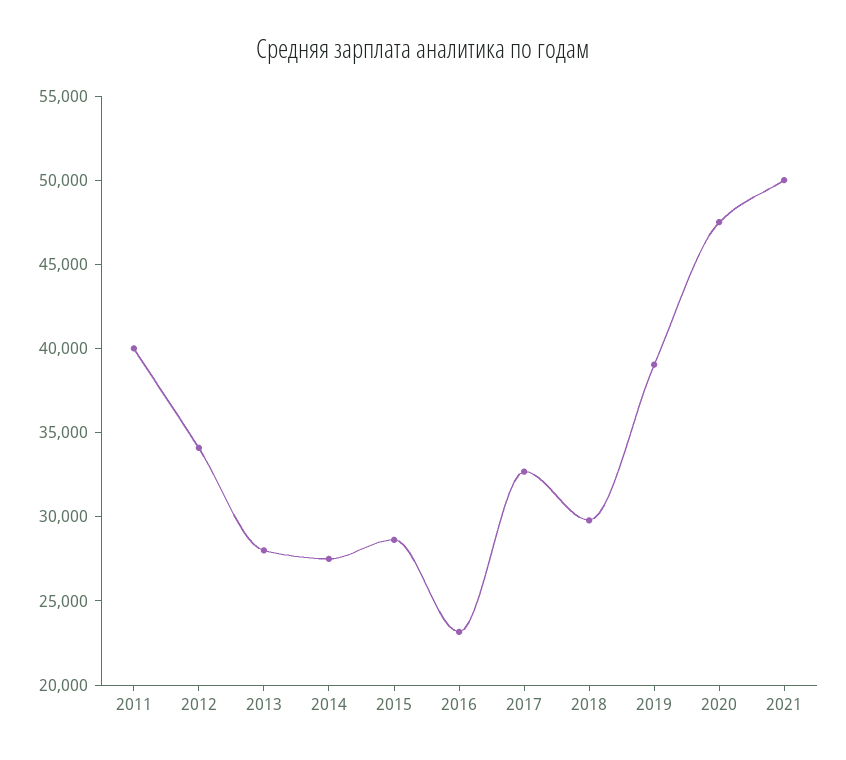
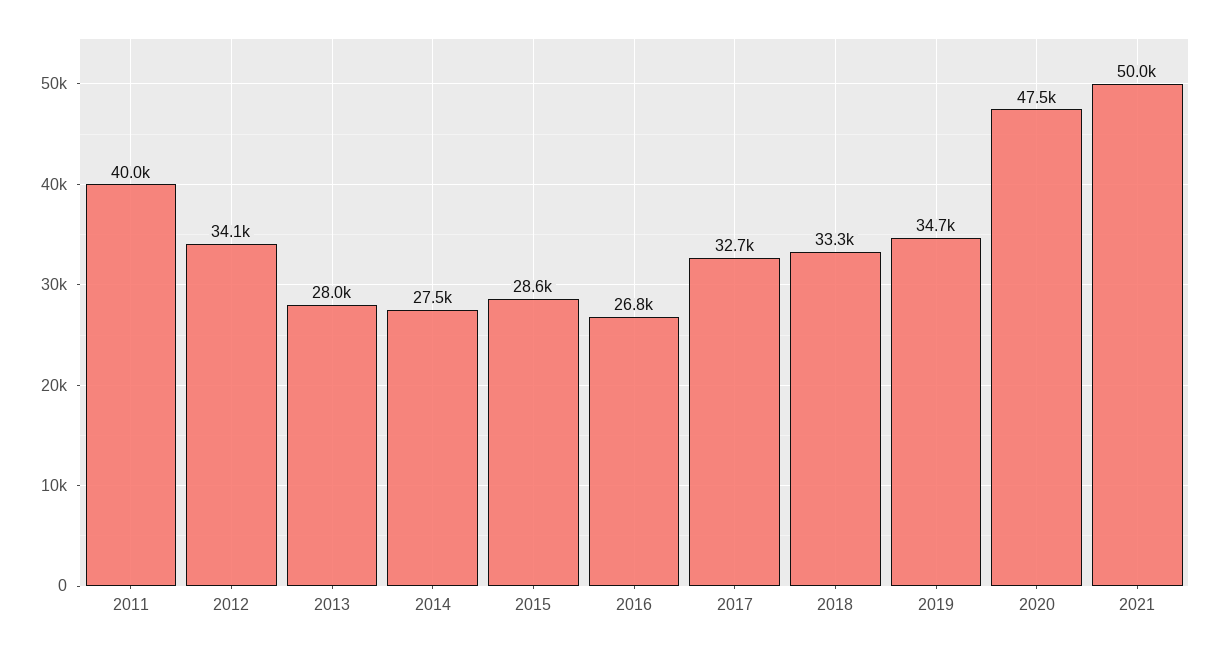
  {
    "2011": 40000,
    "2012": 34100,
    "2013": 28000,
    "2014": 27500,
    "2015": 28600,
-   "2016": 23000,
+   "2016": 26800,
    "2017": 32700,
-   "2018": 30000,
+   "2018": 33300,
-   "2019": 39000,
+   "2019": 34700,
    "2020": 47500,
    "2021": 50000
  }

